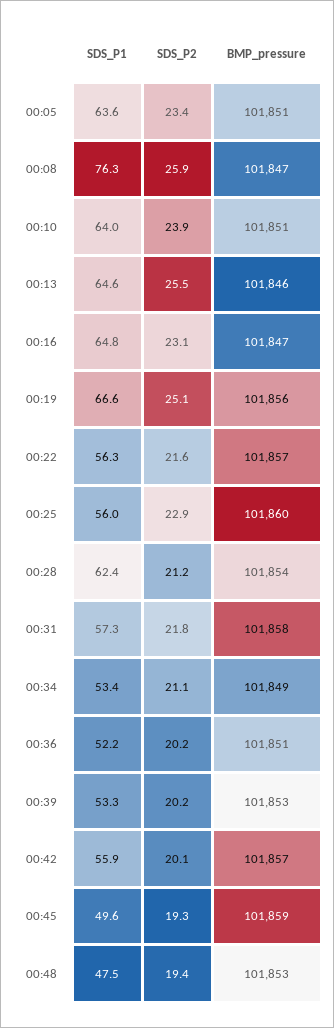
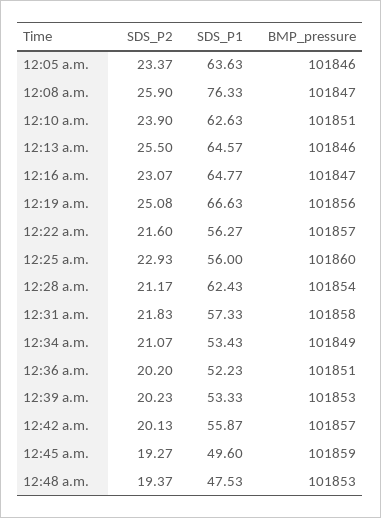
  {
    "SDS_P1": {
      "00:05": 63.63,
      "00:08": 76.33,
-     "00:10": 64,
+     "00:10": 62.63,
      "00:13": 64.57,
      "00:16": 64.77,
      "00:19": 66.63,
      "00:22": 56.27,
      "00:25": 56,
      "00:28": 62.43,
      "00:31": 57.33,
      "00:34": 53.43,
      "00:36": 52.23,
      "00:39": 53.33,
      "00:42": 55.87,
      "00:45": 49.6,
      "00:48": 47.53
    },
    "SDS_P2": {
      "00:05": 23.37,
      "00:08": 25.9,
      "00:10": 23.9,
      "00:13": 25.5,
      "00:16": 23.07,
      "00:19": 25.08,
      "00:22": 21.6,
      "00:25": 22.93,
      "00:28": 21.17,
      "00:31": 21.83,
      "00:34": 21.07,
      "00:36": 20.2,
      "00:39": 20.23,
      "00:42": 20.13,
      "00:45": 19.27,
      "00:48": 19.37
    },
    "BMP_pressure": {
-     "00:05": 101851,
+     "00:05": 101846,
      "00:08": 101847,
      "00:10": 101851,
      "00:13": 101846,
      "00:16": 101847,
      "00:19": 101856,
      "00:22": 101857,
      "00:25": 101860,
      "00:28": 101854,
      "00:31": 101858,
      "00:34": 101849,
      "00:36": 101851,
      "00:39": 101853,
      "00:42": 101857,
      "00:45": 101859,
      "00:48": 101853
    }
  }

